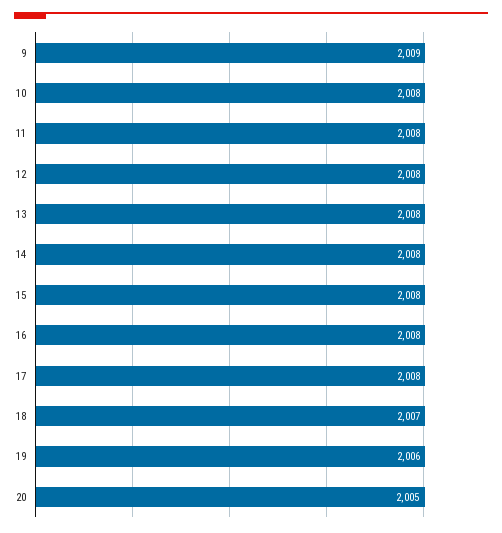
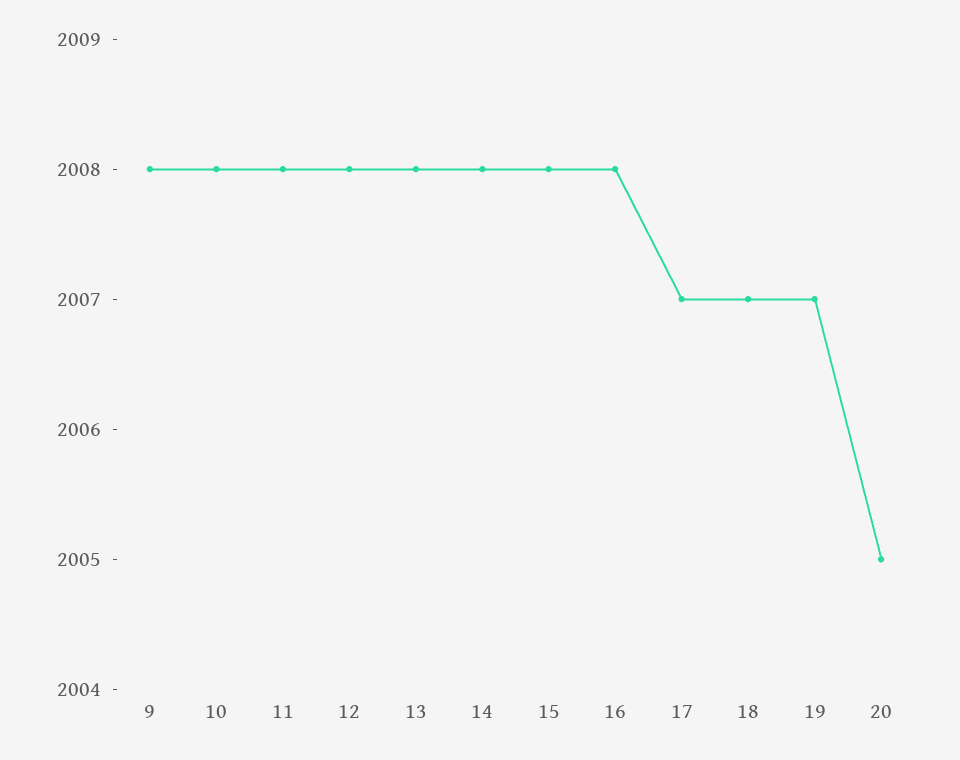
  {
-   "9": 2009,
+   "9": 2008,
    "10": 2008,
    "11": 2008,
    "12": 2008,
    "13": 2008,
    "14": 2008,
    "15": 2008,
    "16": 2008,
-   "17": 2008,
+   "17": 2007,
    "18": 2007,
-   "19": 2006,
+   "19": 2007,
    "20": 2005
  }

